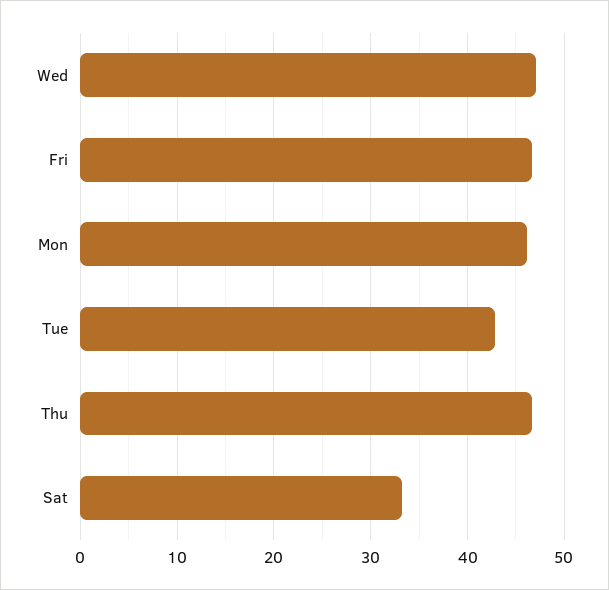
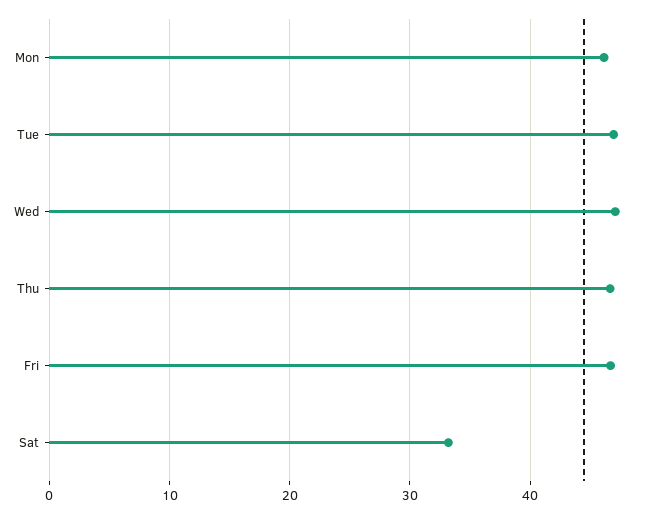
  {
    "Wed": 47,
    "Fri": 47,
    "Mon": 46,
-   "Tue": 43,
+   "Tue": 47,
    "Thu": 47,
    "Sat": 33
  }

